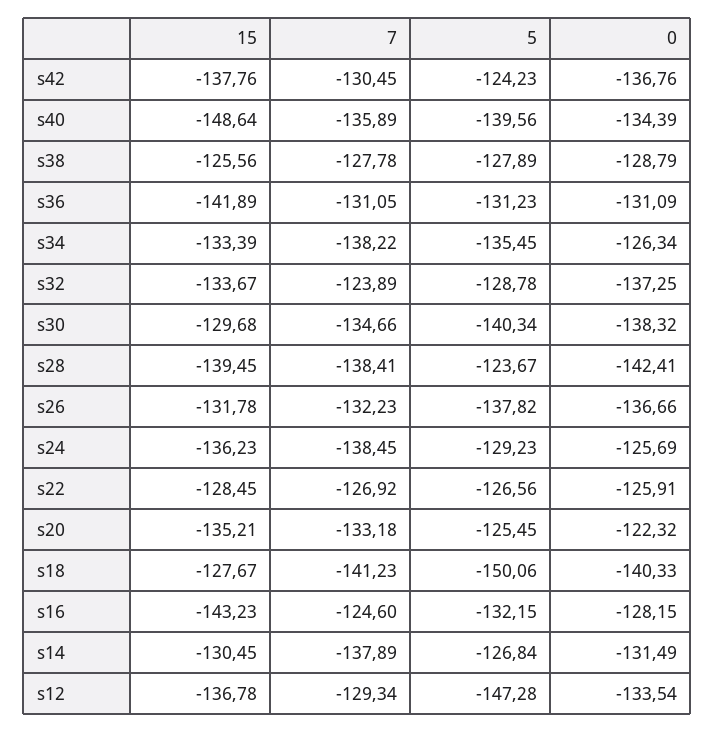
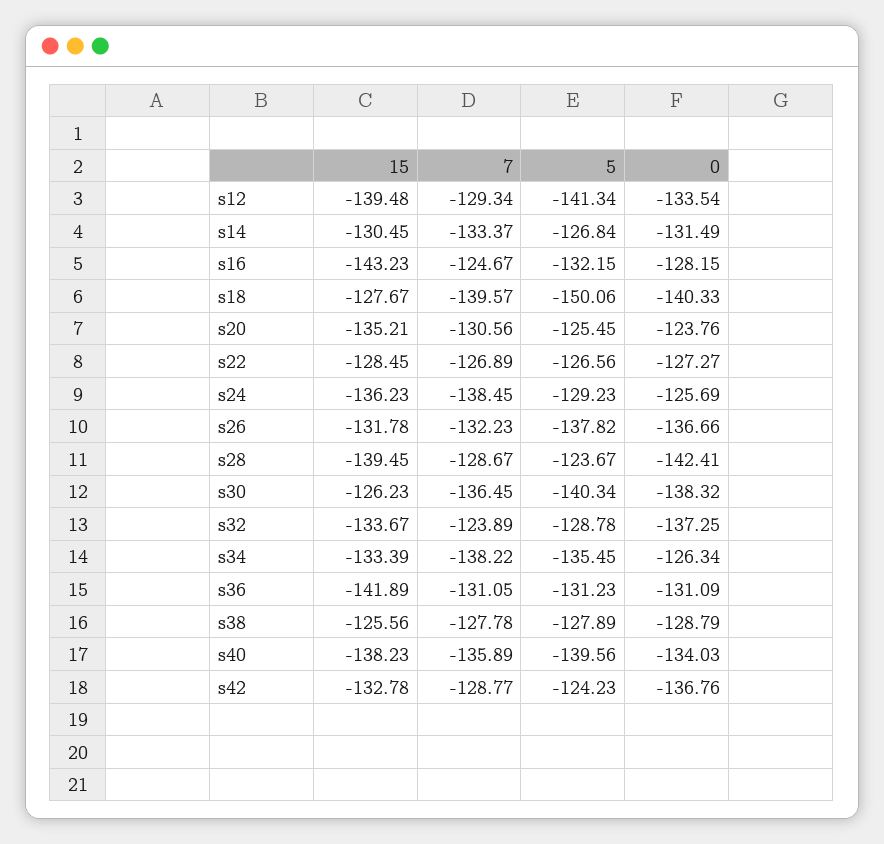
  {
    "15": {
-     "s42": -137.76,
+     "s42": -132.78,
-     "s40": -148.64,
+     "s40": -138.23,
      "s38": -125.56,
      "s36": -141.89,
      "s34": -133.39,
      "s32": -133.67,
-     "s30": -129.68,
+     "s30": -126.23,
      "s28": -139.45,
      "s26": -131.78,
      "s24": -136.23,
      "s22": -128.45,
      "s20": -135.21,
      "s18": -127.67,
      "s16": -143.23,
      "s14": -130.45,
-     "s12": -136.78
+     "s12": -139.48
    },
    "7": {
-     "s42": -130.45,
+     "s42": -128.77,
      "s40": -135.89,
      "s38": -127.78,
      "s36": -131.05,
      "s34": -138.22,
      "s32": -123.89,
-     "s30": -134.66,
+     "s30": -136.45,
-     "s28": -138.41,
+     "s28": -128.67,
      "s26": -132.23,
      "s24": -138.45,
-     "s22": -126.92,
+     "s22": -126.89,
-     "s20": -133.18,
+     "s20": -130.56,
-     "s18": -141.23,
+     "s18": -139.57,
-     "s16": -124.6,
+     "s16": -124.67,
-     "s14": -137.89,
+     "s14": -133.37,
      "s12": -129.34
    },
    "5": {
      "s42": -124.23,
      "s40": -139.56,
      "s38": -127.89,
      "s36": -131.23,
      "s34": -135.45,
      "s32": -128.78,
      "s30": -140.34,
      "s28": -123.67,
      "s26": -137.82,
      "s24": -129.23,
      "s22": -126.56,
      "s20": -125.45,
      "s18": -150.06,
      "s16": -132.15,
      "s14": -126.84,
-     "s12": -147.28
+     "s12": -141.34
    },
    "0": {
      "s42": -136.76,
-     "s40": -134.39,
+     "s40": -134.03,
      "s38": -128.79,
      "s36": -131.09,
      "s34": -126.34,
      "s32": -137.25,
      "s30": -138.32,
      "s28": -142.41,
      "s26": -136.66,
      "s24": -125.69,
-     "s22": -125.91,
+     "s22": -127.27,
-     "s20": -122.32,
+     "s20": -123.76,
      "s18": -140.33,
      "s16": -128.15,
      "s14": -131.49,
      "s12": -133.54
    }
  }

